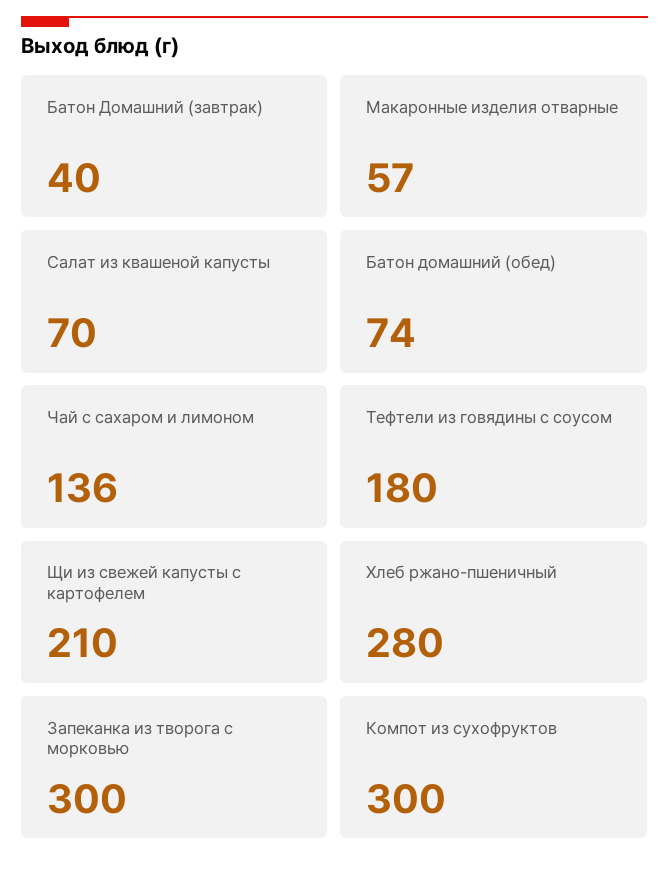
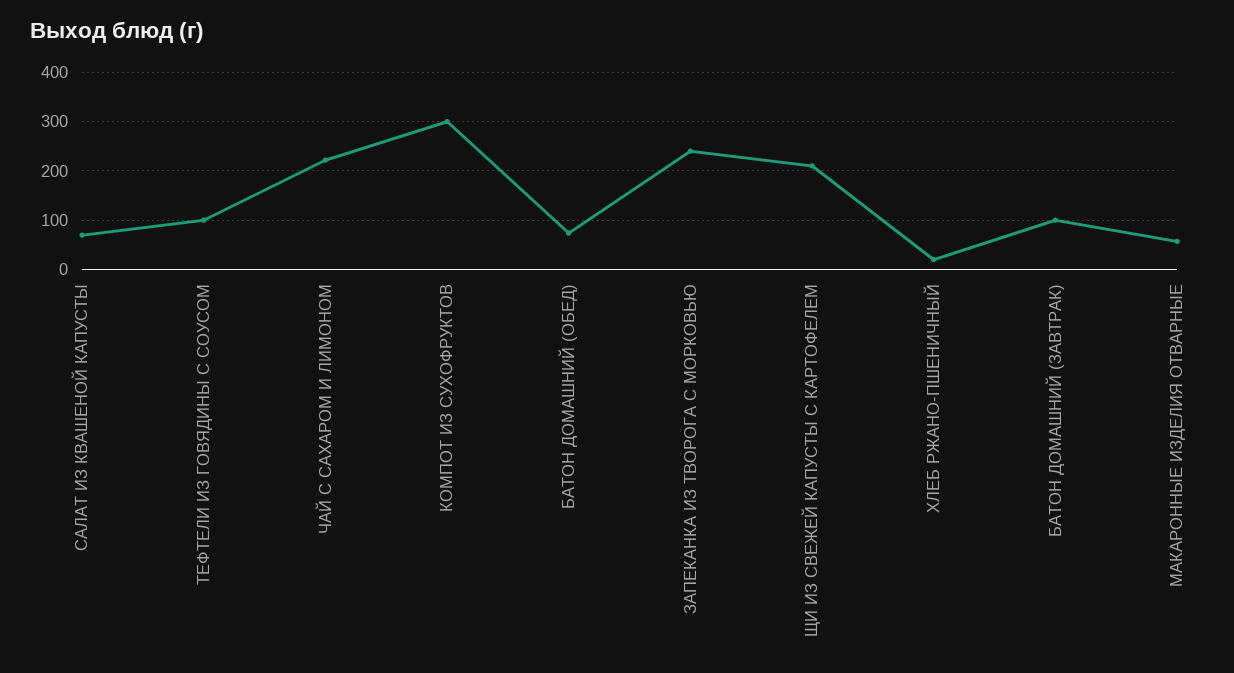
  {
-   "Батон Домашний (завтрак)": 40,
+   "Батон Домашний (завтрак)": 100,
    "Макаронные изделия отварные": 57,
    "Салат из квашеной капусты": 70,
    "Батон домашний (обед)": 74,
-   "Чай с сахаром и лимоном": 136,
+   "Чай с сахаром и лимоном": 220,
-   "Тефтели из говядины с соусом": 180,
+   "Тефтели из говядины с соусом": 100,
    "Щи из свежей капусты с картофелем": 210,
-   "Хлеб ржано-пшеничный": 280,
+   "Хлеб ржано-пшеничный": 20,
-   "Запеканка из творога с морковью": 300,
+   "Запеканка из творога с морковью": 240,
    "Компот из сухофруктов": 300
  }

